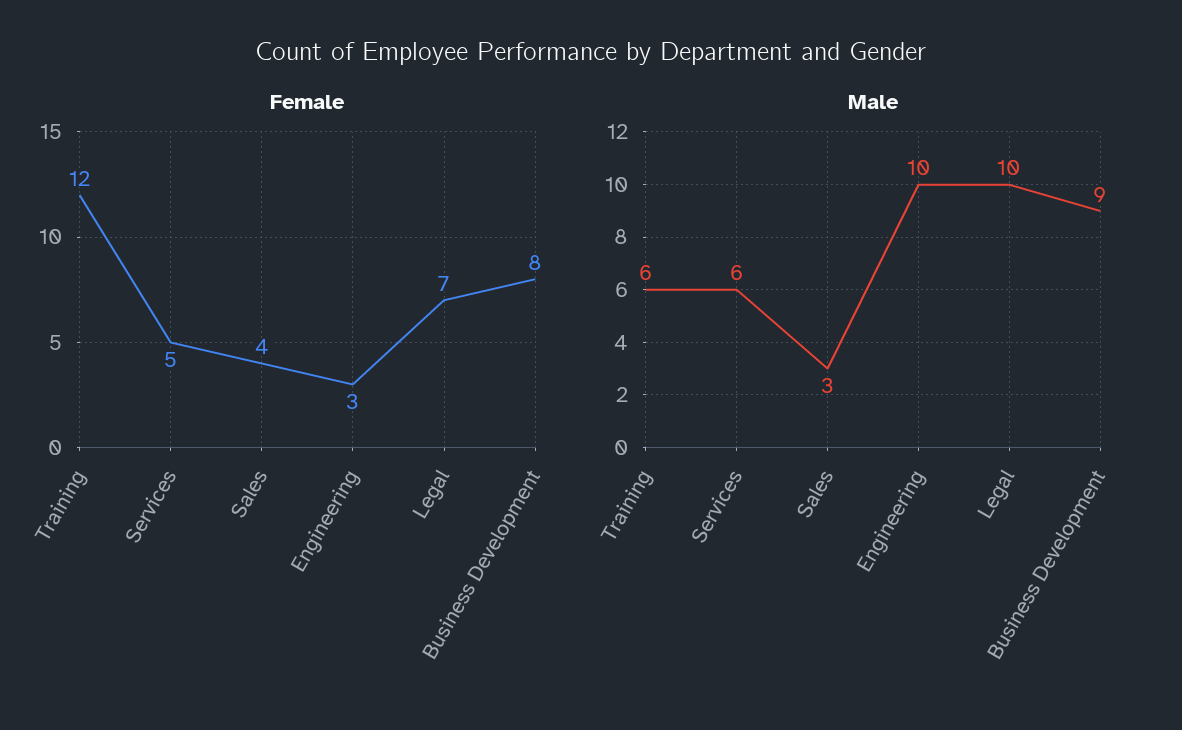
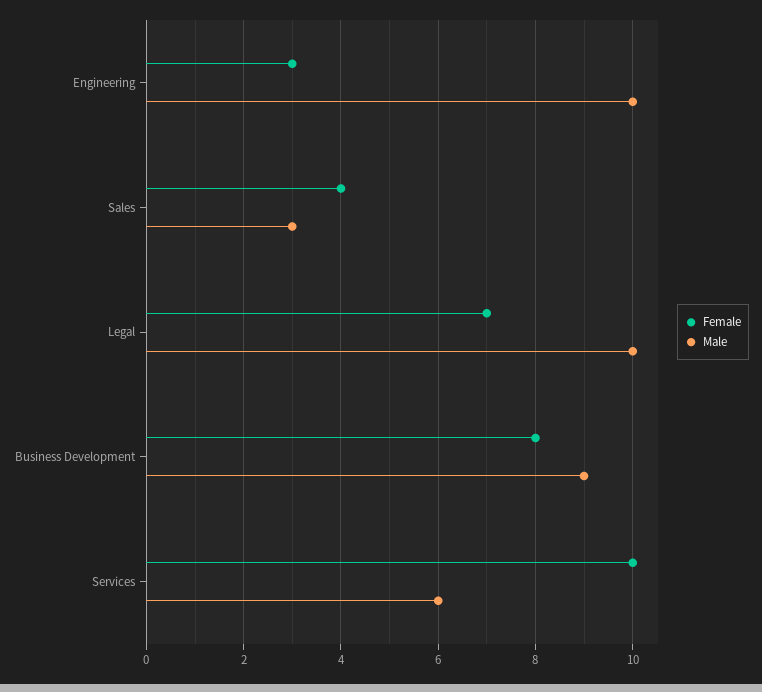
  {
    "Female": {
-     "Training": 12,
-     "Services": 5,
+     "Services": 10,
      "Sales": 4,
      "Engineering": 3,
      "Legal": 7,
      "Business Development": 8
    },
    "Male": {
-     "Training": 6,
      "Services": 6,
      "Sales": 3,
      "Engineering": 10,
      "Legal": 10,
      "Business Development": 9
    }
  }

